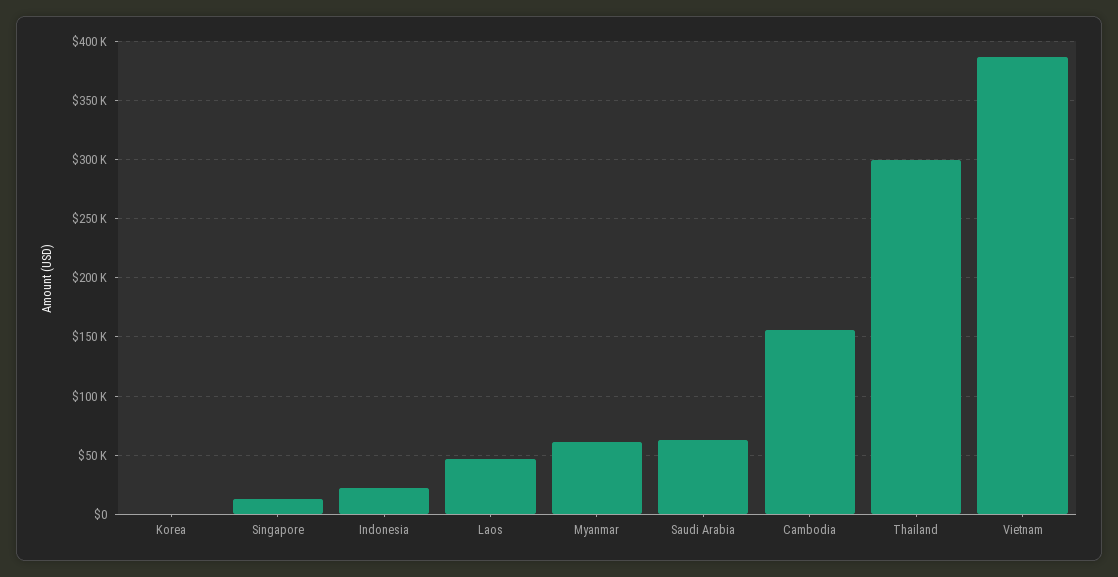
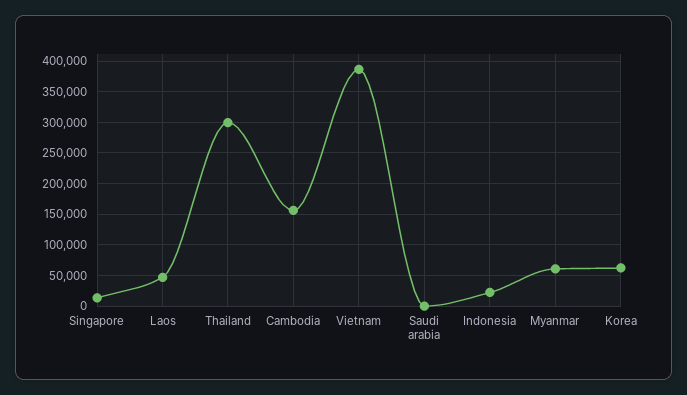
  {
-   "Korea": 0,
+   "Korea": 60000,
    "Singapore": 10000,
    "Indonesia": 20000,
    "Laos": 50000,
    "Myanmar": 60000,
-   "Saudi Arabia": 60000,
+   "Saudi Arabia": 0,
    "Cambodia": 160000,
    "Thailand": 300000,
    "Vietnam": 390000
  }

